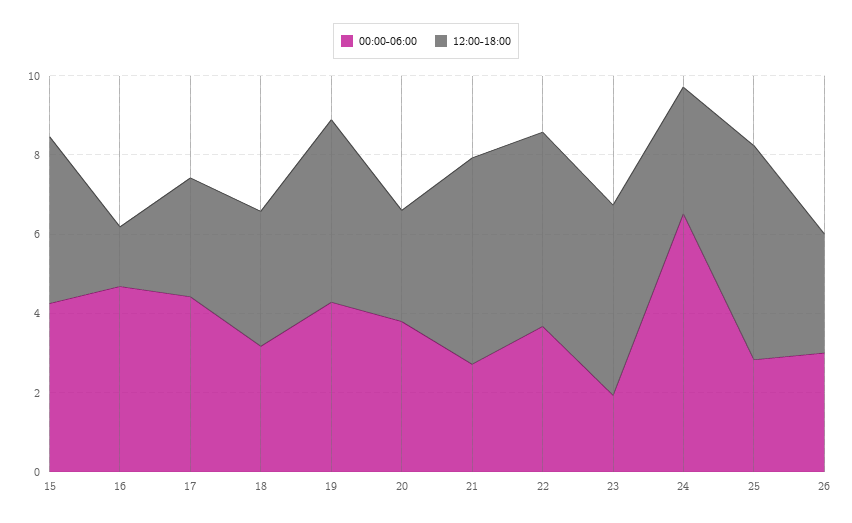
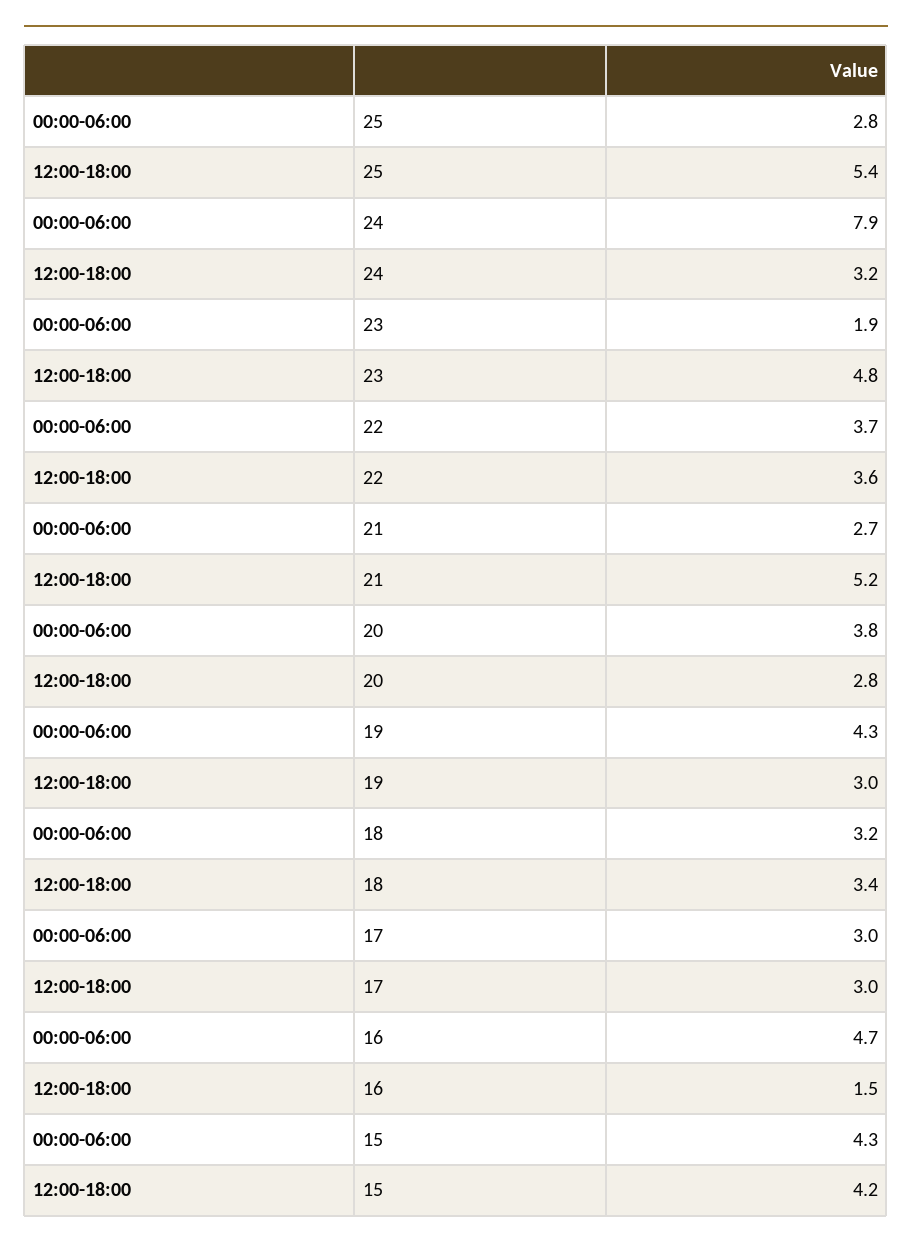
  {
    "00:00-06:00": {
      "15": 4.3,
      "16": 4.7,
-     "17": 4.5,
+     "17": 3,
      "18": 3.2,
      "19": 4.3,
      "20": 3.8,
      "21": 2.7,
      "22": 3.7,
      "23": 1.9,
-     "24": 6.5,
+     "24": 7.9,
-     "25": 2.8,
+     "25": 2.8
-     "26": 3
    },
    "12:00-18:00": {
      "15": 4.2,
      "16": 1.5,
      "17": 3,
      "18": 3.4,
-     "19": 4.5,
+     "19": 3,
      "20": 2.8,
      "21": 5.2,
-     "22": 5,
+     "22": 3.6,
      "23": 4.8,
      "24": 3.2,
-     "25": 5.4,
+     "25": 5.4
-     "26": 3
    }
  }

